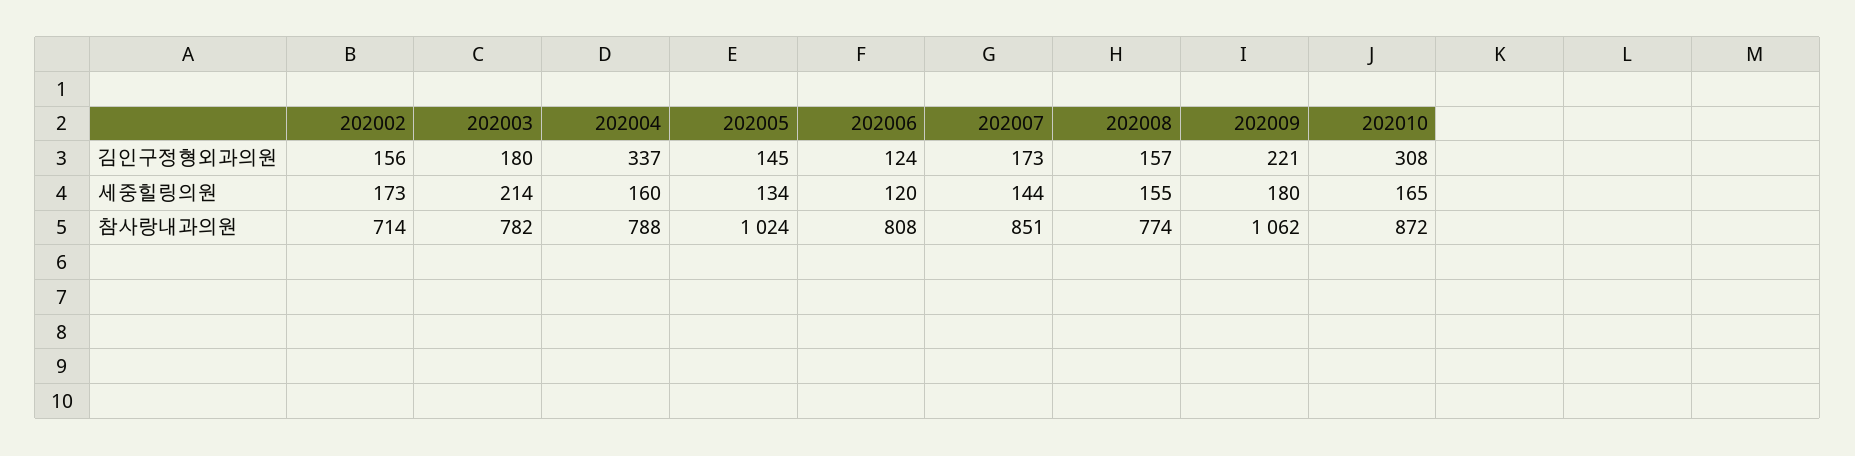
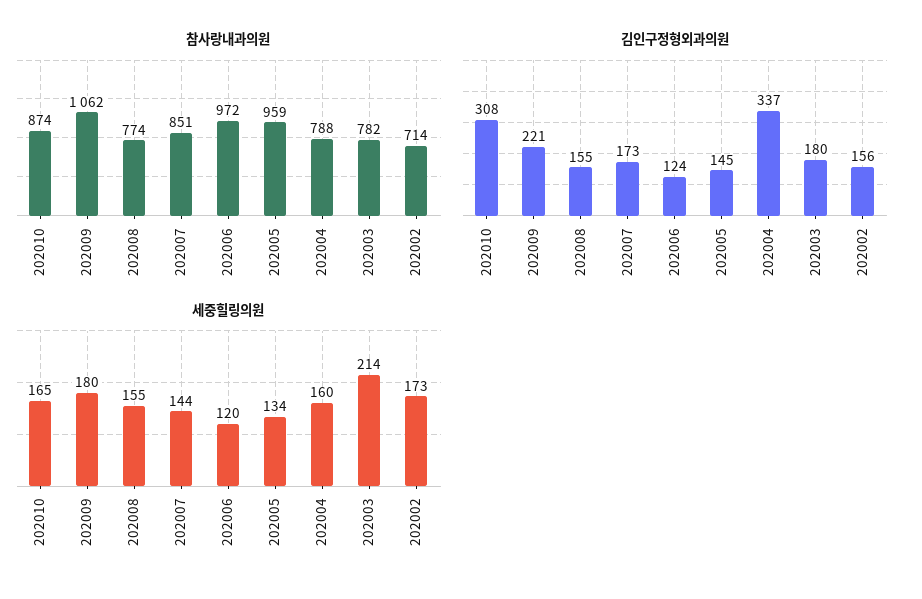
  {
    "김인구정형외과의원": {
      "202002": 156,
      "202003": 180,
      "202004": 337,
      "202005": 145,
      "202006": 124,
      "202007": 173,
-     "202008": 157,
+     "202008": 155,
      "202009": 221,
      "202010": 308
    },
    "세중힐링의원": {
      "202002": 173,
      "202003": 214,
      "202004": 160,
      "202005": 134,
      "202006": 120,
      "202007": 144,
      "202008": 155,
      "202009": 180,
      "202010": 165
    },
    "참사랑내과의원": {
      "202002": 714,
      "202003": 782,
      "202004": 788,
-     "202005": 1024,
+     "202005": 959,
-     "202006": 808,
+     "202006": 972,
      "202007": 851,
      "202008": 774,
      "202009": 1062,
-     "202010": 872
+     "202010": 874
    }
  }

